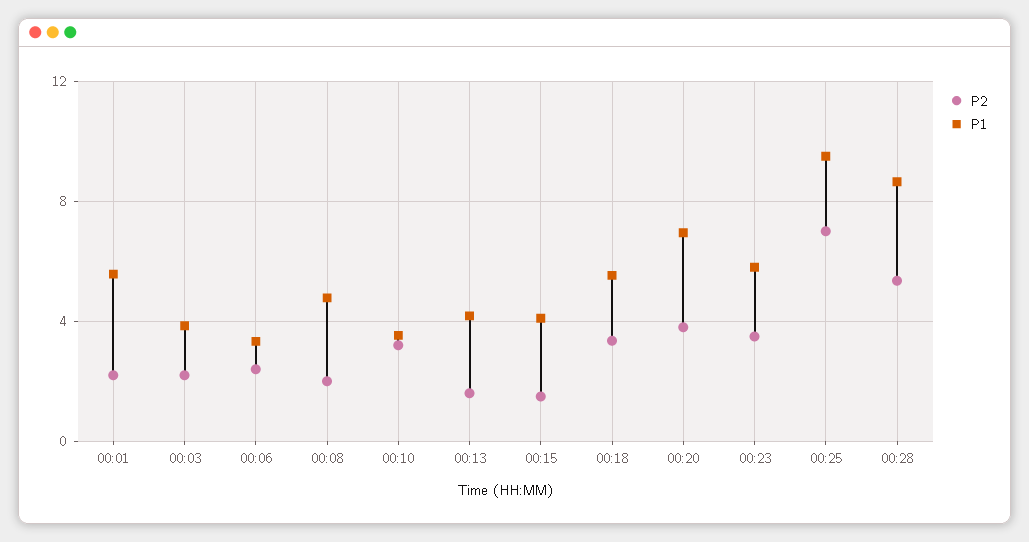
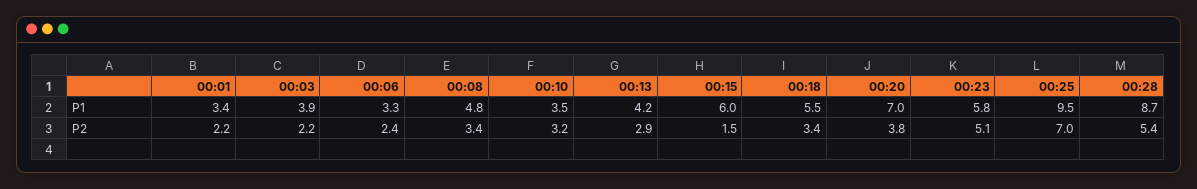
  {
    "P2": {
      "00:01": 2.2,
      "00:03": 2.2,
      "00:06": 2.4,
-     "00:08": 2,
+     "00:08": 3.4,
      "00:10": 3.2,
-     "00:13": 1.5,
+     "00:13": 2.9,
      "00:15": 1.5,
      "00:18": 3.4,
      "00:20": 3.8,
-     "00:23": 3.5,
+     "00:23": 5.1,
      "00:25": 7,
      "00:28": 5.4
    },
    "P1": {
-     "00:01": 5.5,
+     "00:01": 3.4,
      "00:03": 3.9,
      "00:06": 3.3,
      "00:08": 4.8,
      "00:10": 3.5,
      "00:13": 4.2,
-     "00:15": 4,
+     "00:15": 6,
      "00:18": 5.5,
      "00:20": 7,
      "00:23": 5.8,
      "00:25": 9.5,
      "00:28": 8.7
    }
  }

